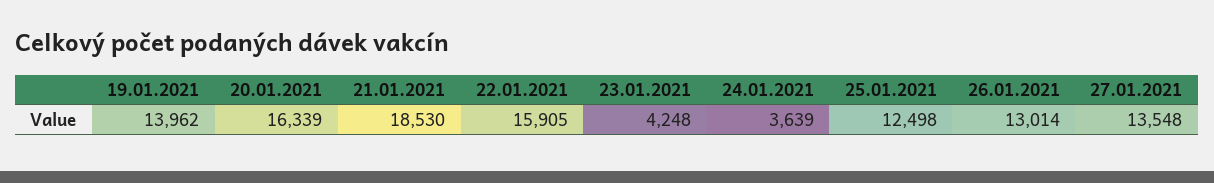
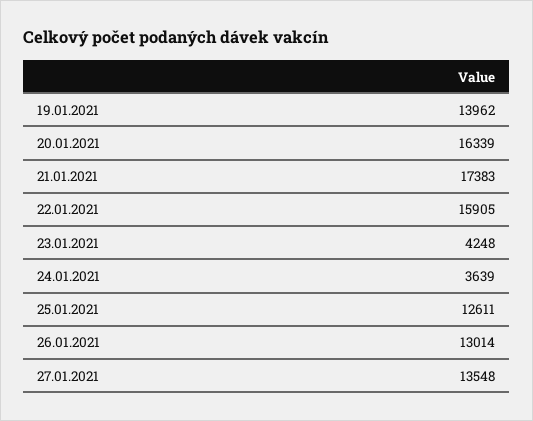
  {
    "19.01.2021": 13962,
    "20.01.2021": 16339,
-   "21.01.2021": 18530,
+   "21.01.2021": 17383,
    "22.01.2021": 15905,
    "23.01.2021": 4248,
    "24.01.2021": 3639,
-   "25.01.2021": 12498,
+   "25.01.2021": 12611,
    "26.01.2021": 13014,
    "27.01.2021": 13548
  }

